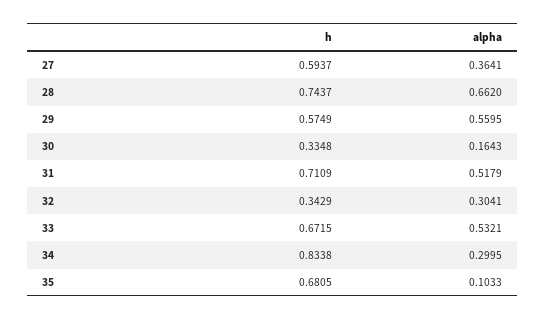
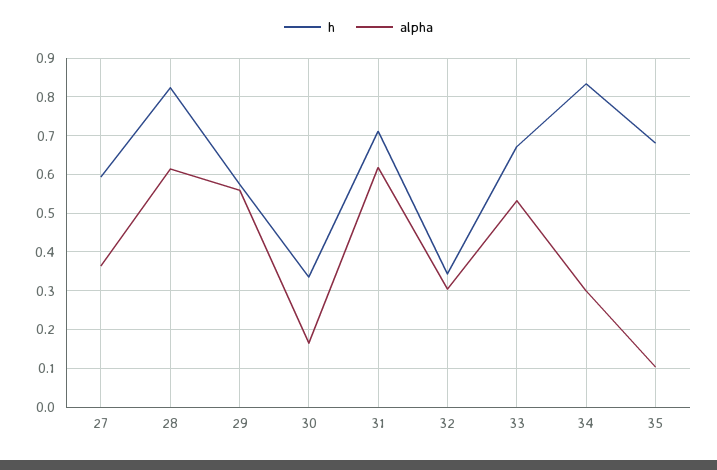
  {
    "h": {
      "27": 0.5937,
-     "28": 0.7437,
+     "28": 0.82,
      "29": 0.5749,
      "30": 0.3348,
      "31": 0.7109,
      "32": 0.3429,
      "33": 0.6715,
      "34": 0.8338,
      "35": 0.6805
    },
    "alpha": {
      "27": 0.3641,
-     "28": 0.662,
+     "28": 0.62,
      "29": 0.5595,
      "30": 0.1643,
-     "31": 0.5179,
+     "31": 0.62,
      "32": 0.3041,
      "33": 0.5321,
      "34": 0.2995,
      "35": 0.1033
    }
  }

